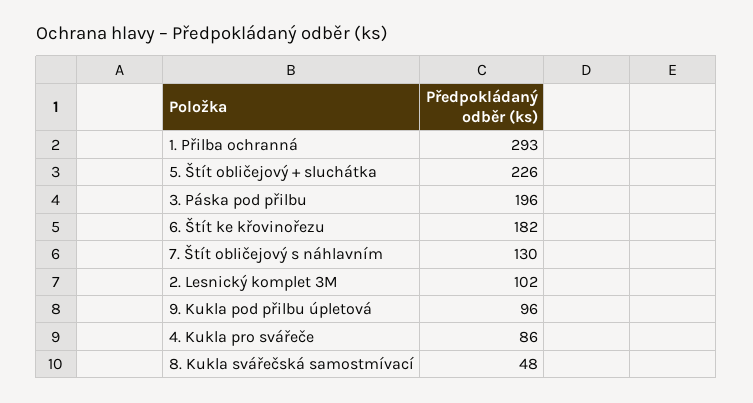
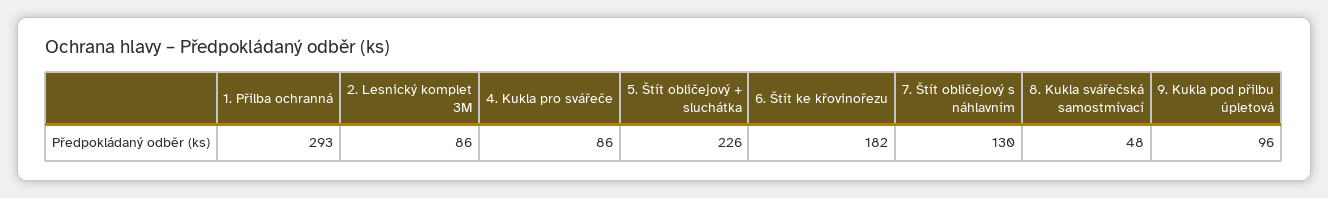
  {
    "1. Přilba ochranná": 293,
    "5. Štít obličejový + sluchátka": 226,
-   "3. Páska pod přilbu": 196,
    "6. Štít ke křovinořezu": 182,
    "7. Štít obličejový s náhlavním": 130,
-   "2. Lesnický komplet 3M": 102,
+   "2. Lesnický komplet 3M": 86,
    "9. Kukla pod přilbu úpletová": 96,
    "4. Kukla pro svářeče": 86,
    "8. Kukla svářečská samostmívací": 48
  }

